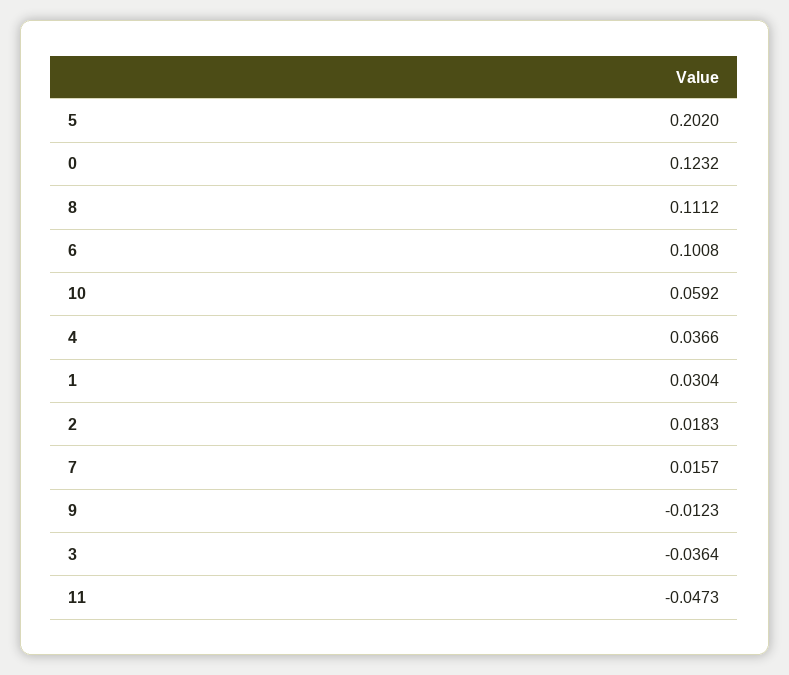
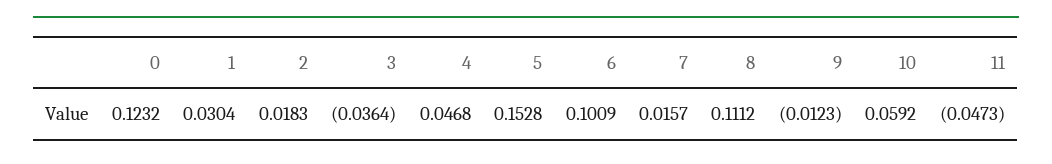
  {
-   "5": 0.202,
+   "5": 0.1528,
    "0": 0.1232,
    "8": 0.1112,
-   "6": 0.1008,
+   "6": 0.1009,
    "10": 0.0592,
-   "4": 0.0366,
+   "4": 0.0468,
    "1": 0.0304,
    "2": 0.0183,
    "7": 0.0157,
    "9": -0.0123,
    "3": -0.0364,
    "11": -0.0473
  }

